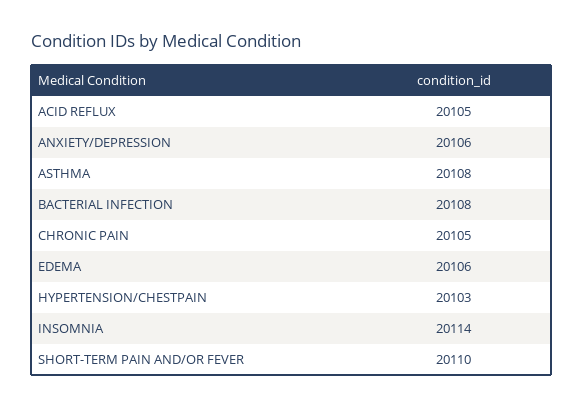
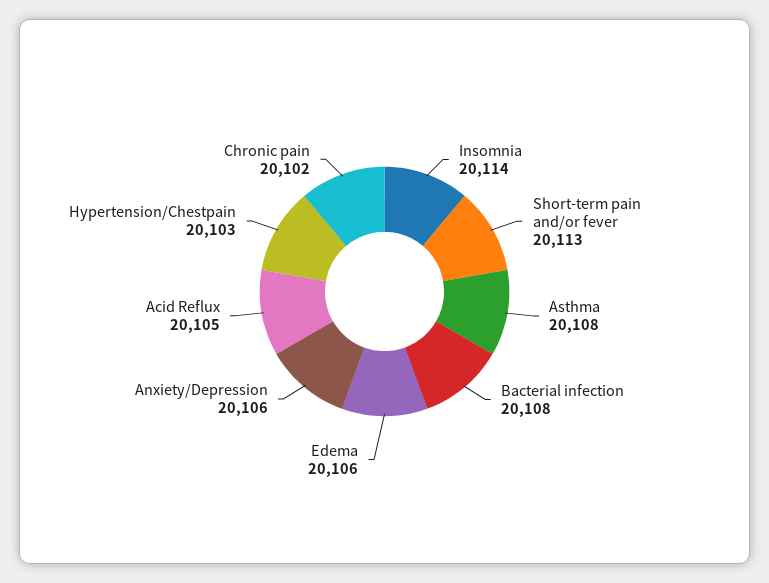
  {
    "ACID REFLUX": 20105,
    "ANXIETY/DEPRESSION": 20106,
    "ASTHMA": 20108,
    "BACTERIAL INFECTION": 20108,
-   "CHRONIC PAIN": 20105,
+   "CHRONIC PAIN": 20102,
    "EDEMA": 20106,
    "HYPERTENSION/CHESTPAIN": 20103,
    "INSOMNIA": 20114,
-   "SHORT-TERM PAIN AND/OR FEVER": 20110
+   "SHORT-TERM PAIN AND/OR FEVER": 20113
  }

